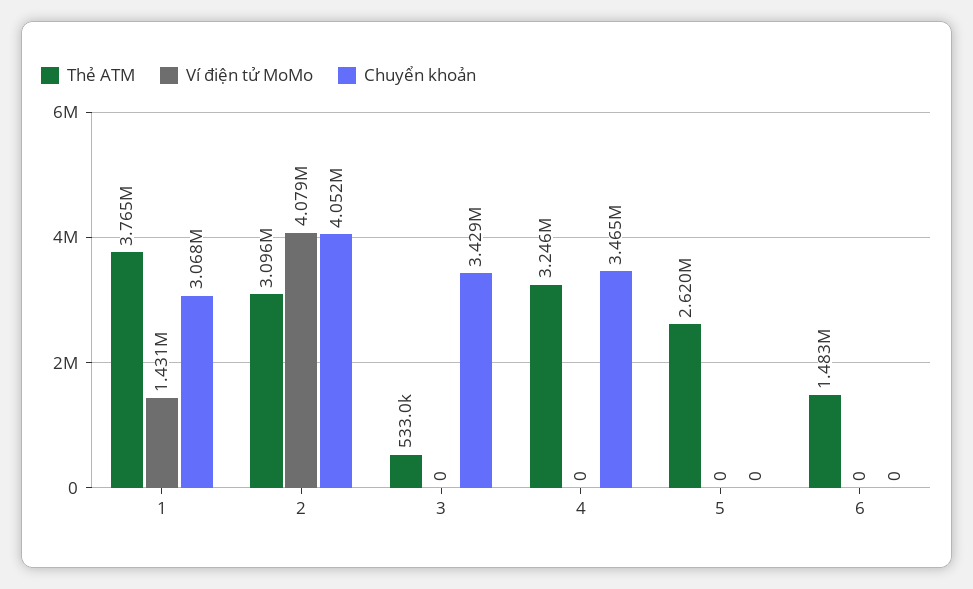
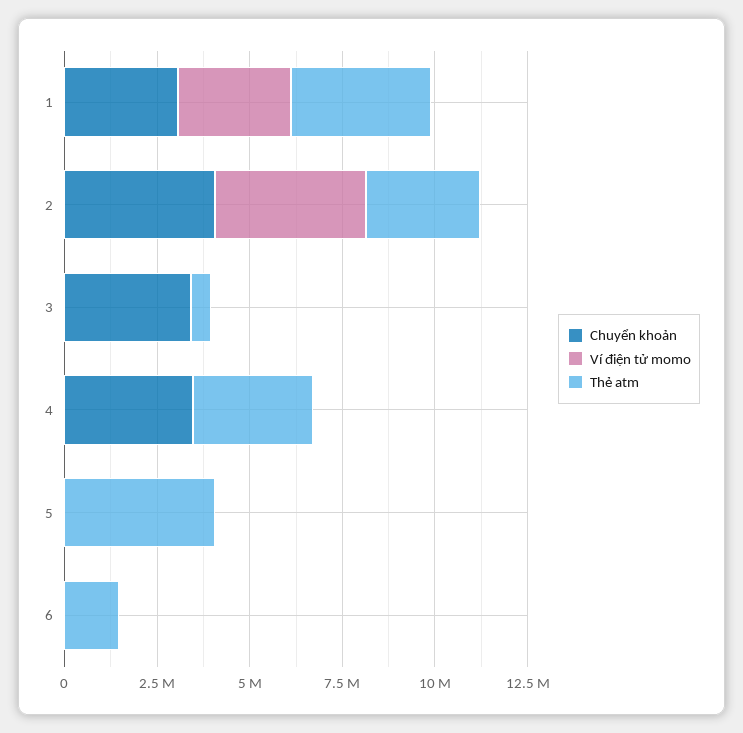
  {
    "Thẻ ATM": {
      "1": 3765000,
      "2": 3096000,
      "3": 533000,
      "4": 3246000,
-     "5": 2620000,
+     "5": 4000000,
      "6": 1483000
    },
    "Ví điện tử MoMo": {
-     "1": 1431000,
+     "1": 3000000,
      "2": 4079000,
      "3": 0,
      "4": 0,
      "5": 0,
      "6": 0
    },
    "Chuyển khoản": {
      "1": 3068000,
      "2": 4052000,
      "3": 3429000,
      "4": 3465000,
      "5": 0,
      "6": 0
    }
  }

